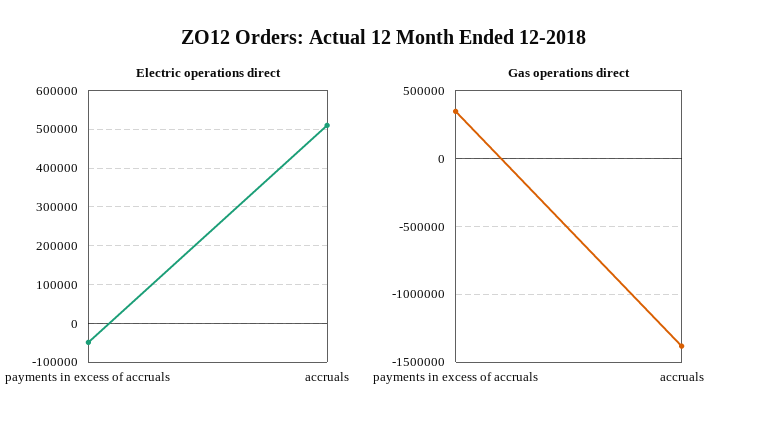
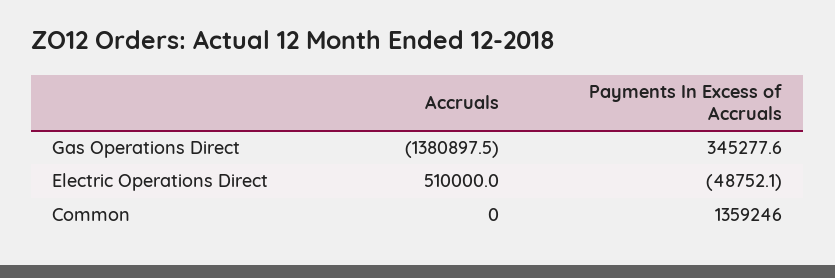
  {
    "Electric operations direct": {
      "payments in excess of accruals": -48752.1,
      "accruals": 510000
    },
    "Gas operations direct": {
      "payments in excess of accruals": 345277.6,
      "accruals": -1380897.5
-   }
+   },
+   "Common": {
+     "accruals": 0,
+     "payments in excess of accruals": 1359246
+   }
  }

